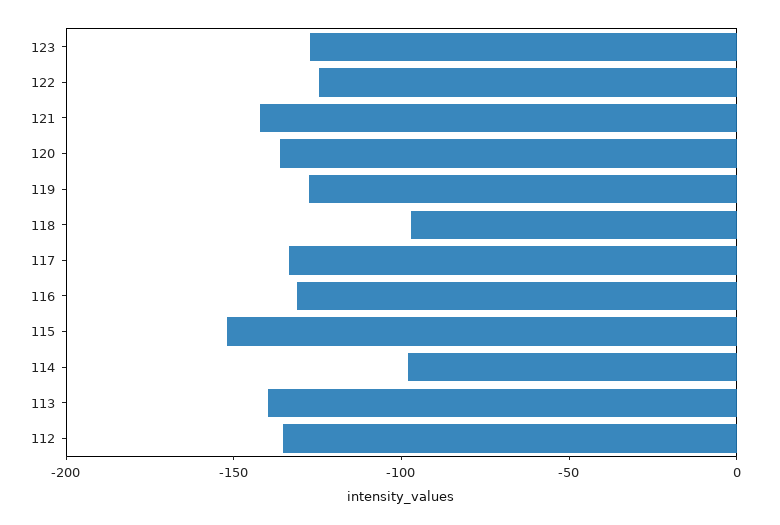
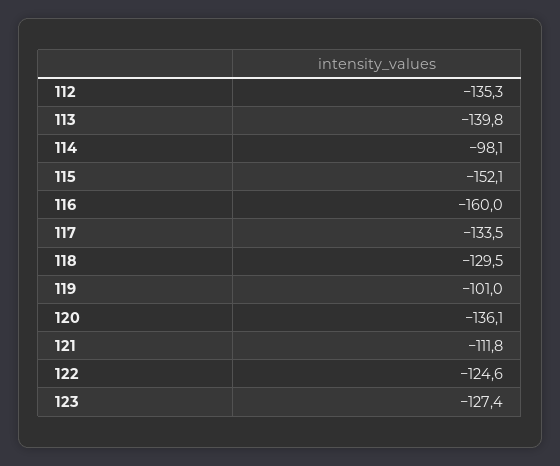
  {
    "123": -127.4,
    "122": -124.6,
-   "121": -140,
+   "121": -111.8,
    "120": -136.1,
-   "119": -130,
+   "119": -101,
-   "118": -100,
+   "118": -129.5,
    "117": -133.5,
-   "116": -130,
+   "116": -160,
    "115": -152.1,
    "114": -98.1,
    "113": -139.8,
    "112": -135.3
  }

